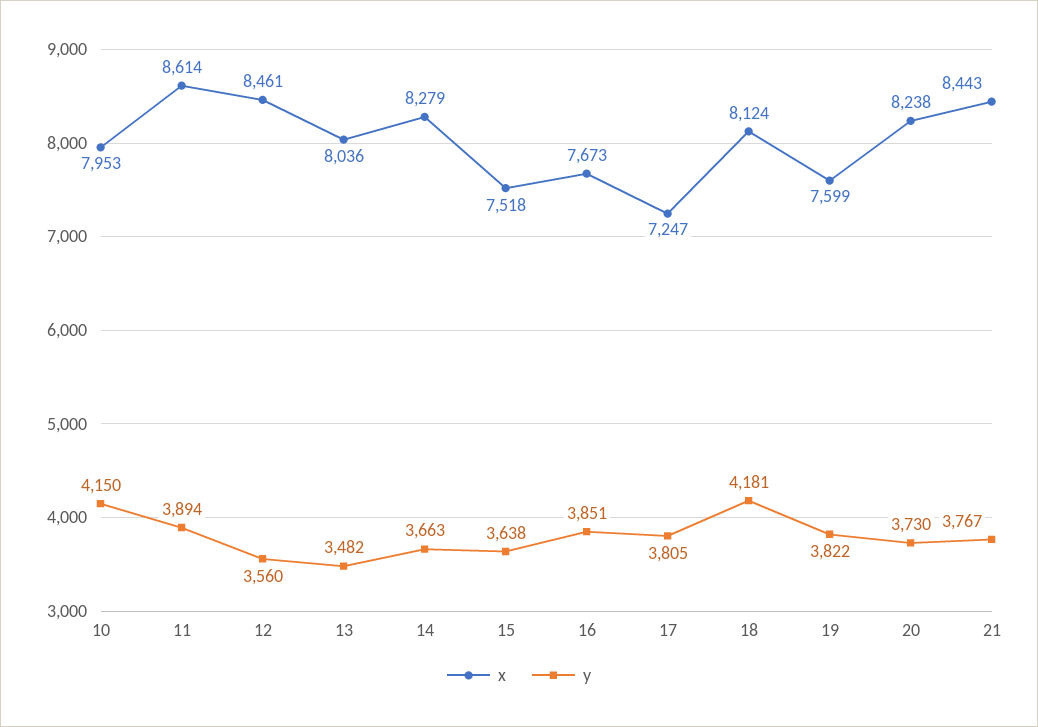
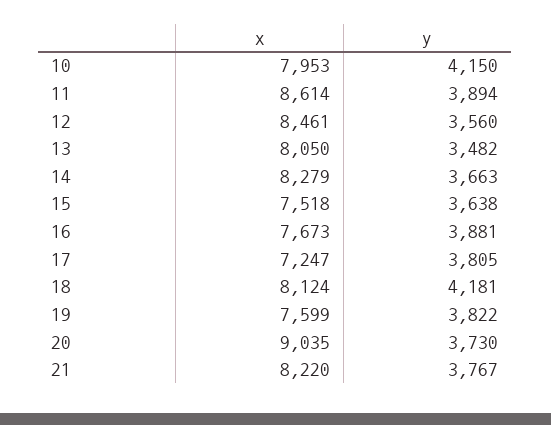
  {
    "x": {
      "10": 7953,
      "11": 8614,
      "12": 8461,
-     "13": 8036,
+     "13": 8050,
      "14": 8279,
      "15": 7518,
      "16": 7673,
      "17": 7247,
      "18": 8124,
      "19": 7599,
-     "20": 8238,
+     "20": 9035,
-     "21": 8443
+     "21": 8220
    },
    "y": {
      "10": 4150,
      "11": 3894,
      "12": 3560,
      "13": 3482,
      "14": 3663,
      "15": 3638,
-     "16": 3851,
+     "16": 3881,
      "17": 3805,
      "18": 4181,
      "19": 3822,
      "20": 3730,
      "21": 3767
    }
  }

